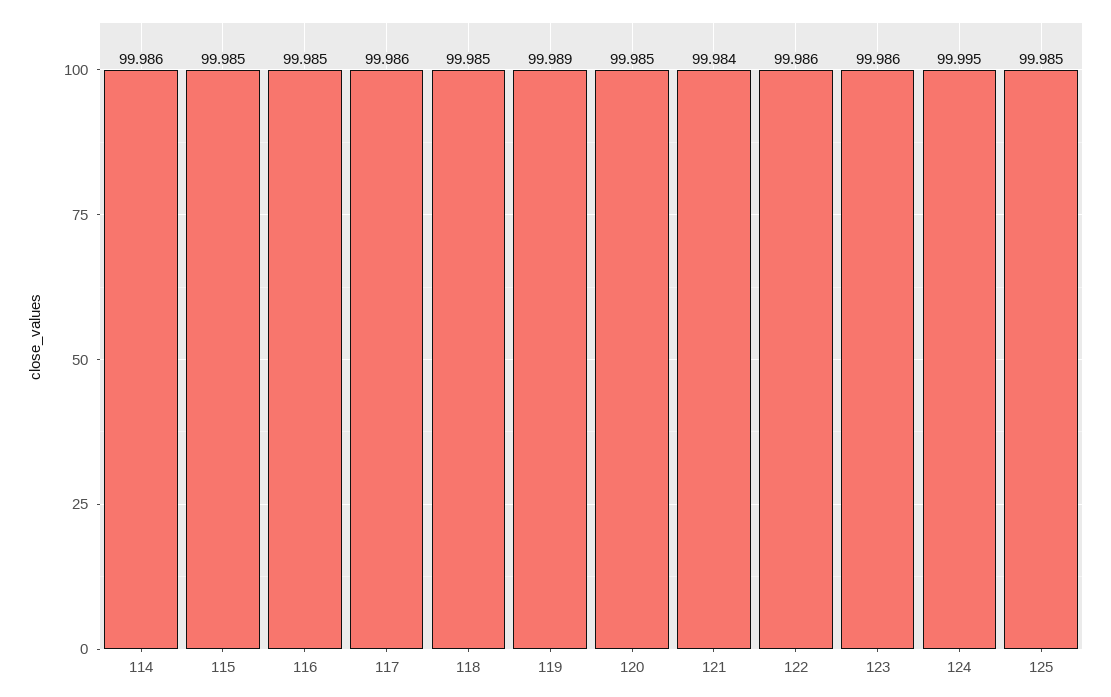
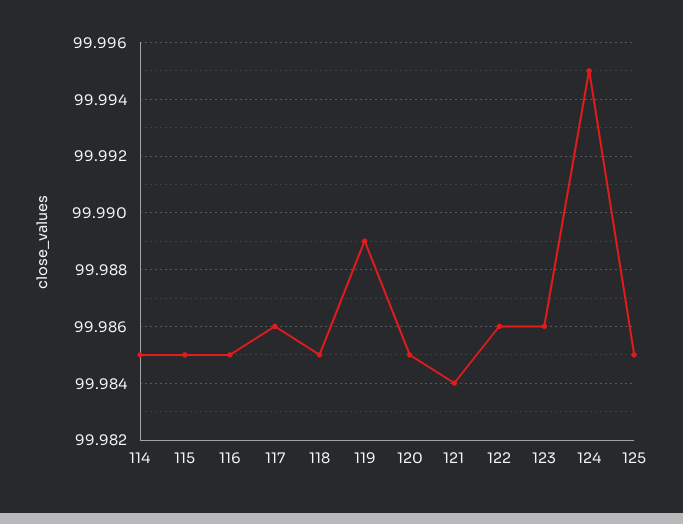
  {
-   "114": 99.986,
+   "114": 99.985,
    "115": 99.985,
    "116": 99.985,
    "117": 99.986,
    "118": 99.985,
    "119": 99.989,
    "120": 99.985,
    "121": 99.984,
    "122": 99.986,
    "123": 99.986,
    "124": 99.995,
    "125": 99.985
  }

